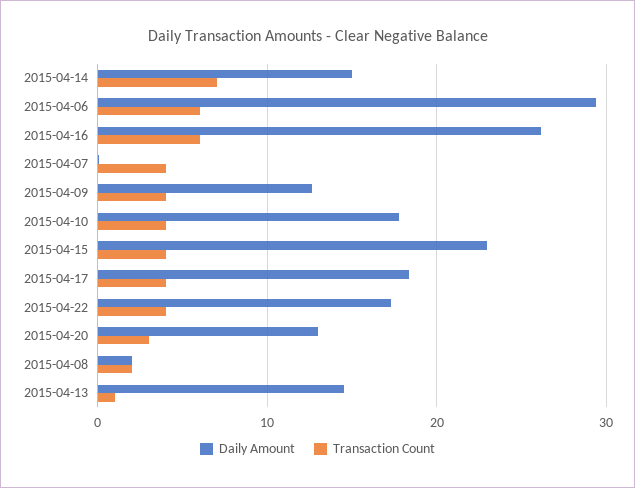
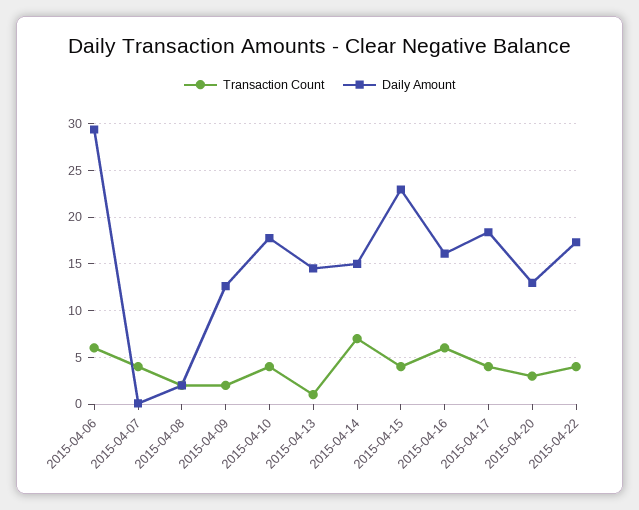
  {
    "Daily Amount": {
      "2015-04-14": 15,
      "2015-04-06": 29,
-     "2015-04-16": 26,
+     "2015-04-16": 16,
      "2015-04-07": 0,
      "2015-04-09": 13,
      "2015-04-10": 18,
      "2015-04-15": 23,
      "2015-04-17": 18,
      "2015-04-22": 17,
      "2015-04-20": 13,
      "2015-04-08": 2,
      "2015-04-13": 15
    },
    "Transaction Count": {
      "2015-04-14": 7,
      "2015-04-06": 6,
      "2015-04-16": 6,
      "2015-04-07": 4,
-     "2015-04-09": 4,
+     "2015-04-09": 2,
      "2015-04-10": 4,
      "2015-04-15": 4,
      "2015-04-17": 4,
      "2015-04-22": 4,
      "2015-04-20": 3,
      "2015-04-08": 2,
      "2015-04-13": 1
    }
  }

